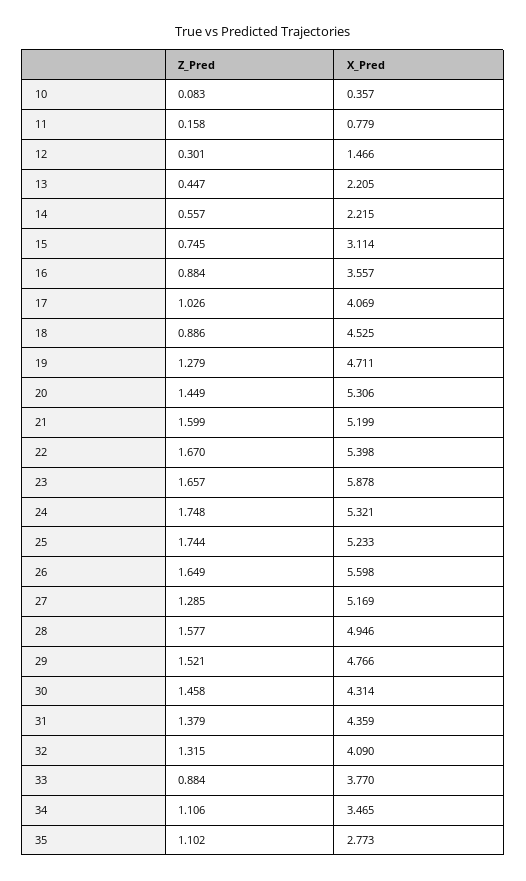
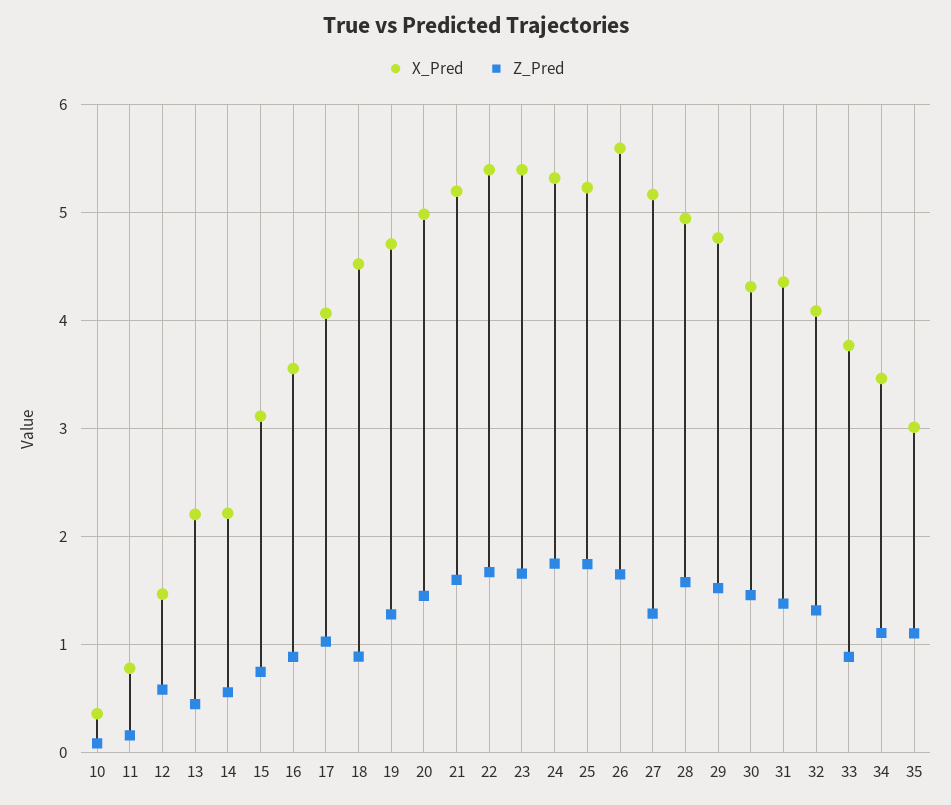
  {
    "Z_Pred": {
      "10": 0.083,
      "11": 0.158,
-     "12": 0.301,
+     "12": 0.6,
      "13": 0.447,
      "14": 0.557,
      "15": 0.745,
      "16": 0.884,
      "17": 1.026,
      "18": 0.886,
      "19": 1.279,
      "20": 1.449,
      "21": 1.599,
      "22": 1.67,
      "23": 1.657,
      "24": 1.748,
      "25": 1.744,
      "26": 1.649,
      "27": 1.285,
      "28": 1.577,
      "29": 1.521,
      "30": 1.458,
      "31": 1.379,
      "32": 1.315,
      "33": 0.884,
      "34": 1.106,
      "35": 1.102
    },
    "X_Pred": {
      "10": 0.357,
      "11": 0.779,
      "12": 1.466,
      "13": 2.205,
      "14": 2.215,
      "15": 3.114,
      "16": 3.557,
      "17": 4.069,
      "18": 4.525,
      "19": 4.711,
-     "20": 5.306,
+     "20": 5,
      "21": 5.199,
      "22": 5.398,
-     "23": 5.878,
+     "23": 5.4,
      "24": 5.321,
      "25": 5.233,
      "26": 5.598,
      "27": 5.169,
      "28": 4.946,
      "29": 4.766,
      "30": 4.314,
      "31": 4.359,
      "32": 4.09,
      "33": 3.77,
      "34": 3.465,
-     "35": 2.773
+     "35": 3
    }
  }

